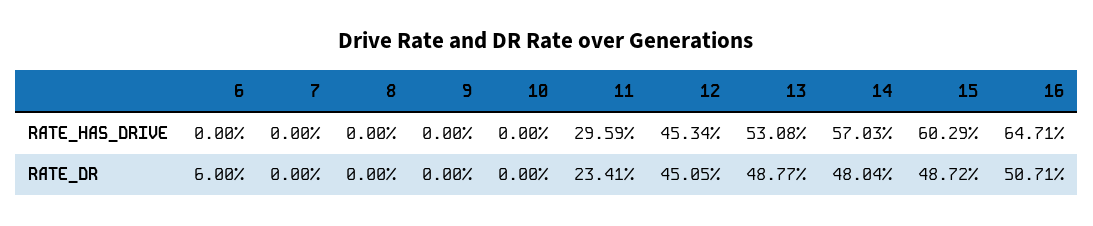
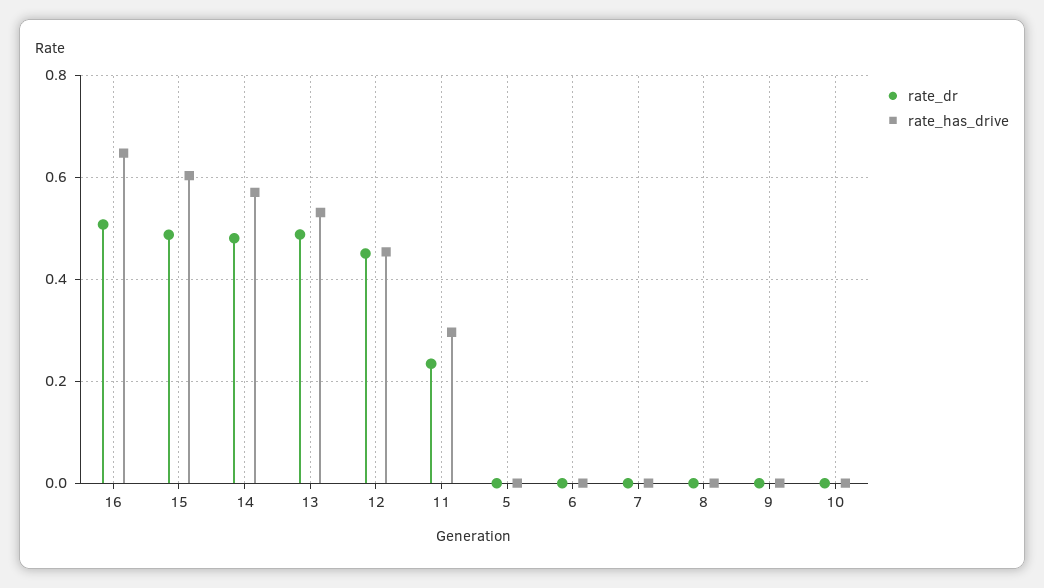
  {
    "RATE_HAS_DRIVE": {
      "6": 0,
      "7": 0,
      "8": 0,
      "9": 0,
      "10": 0,
      "11": 0.2959,
      "12": 0.4534,
      "13": 0.5308,
      "14": 0.5703,
      "15": 0.6029,
-     "16": 0.6471
+     "16": 0.6471,
+     "5": 0
    },
    "RATE_DR": {
-     "6": 0.06,
+     "6": 0,
      "7": 0,
      "8": 0,
      "9": 0,
      "10": 0,
      "11": 0.2341,
      "12": 0.4505,
      "13": 0.4877,
      "14": 0.4804,
      "15": 0.4872,
-     "16": 0.5071
+     "16": 0.5071,
+     "5": 0
    }
  }

